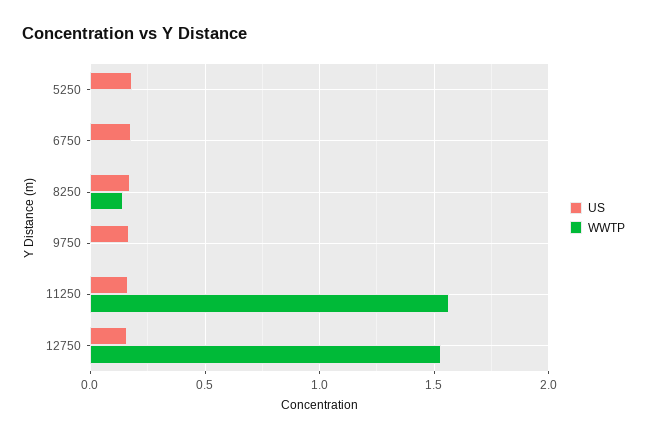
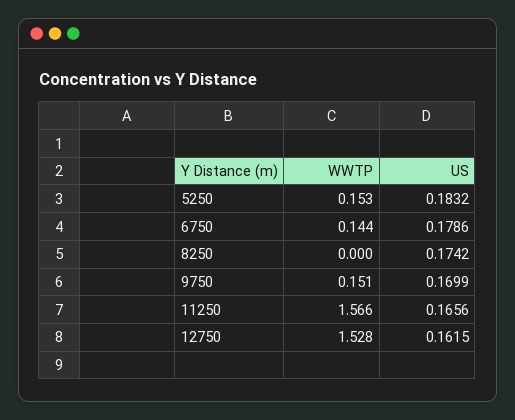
  {
    "US": {
      "5250": 0.1832,
      "6750": 0.1786,
      "8250": 0.1742,
      "9750": 0.1699,
      "11250": 0.1656,
      "12750": 0.1615
    },
    "WWTP": {
-     "5250": 0,
+     "5250": 0.153,
-     "6750": 0,
+     "6750": 0.144,
-     "8250": 0.15,
+     "8250": 0,
-     "9750": 0,
+     "9750": 0.151,
      "11250": 1.566,
      "12750": 1.528
    }
  }

